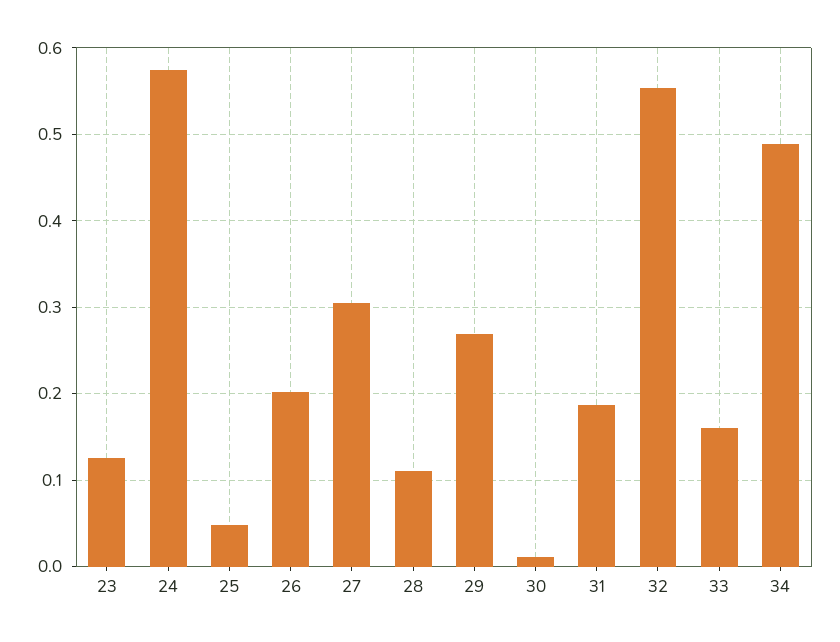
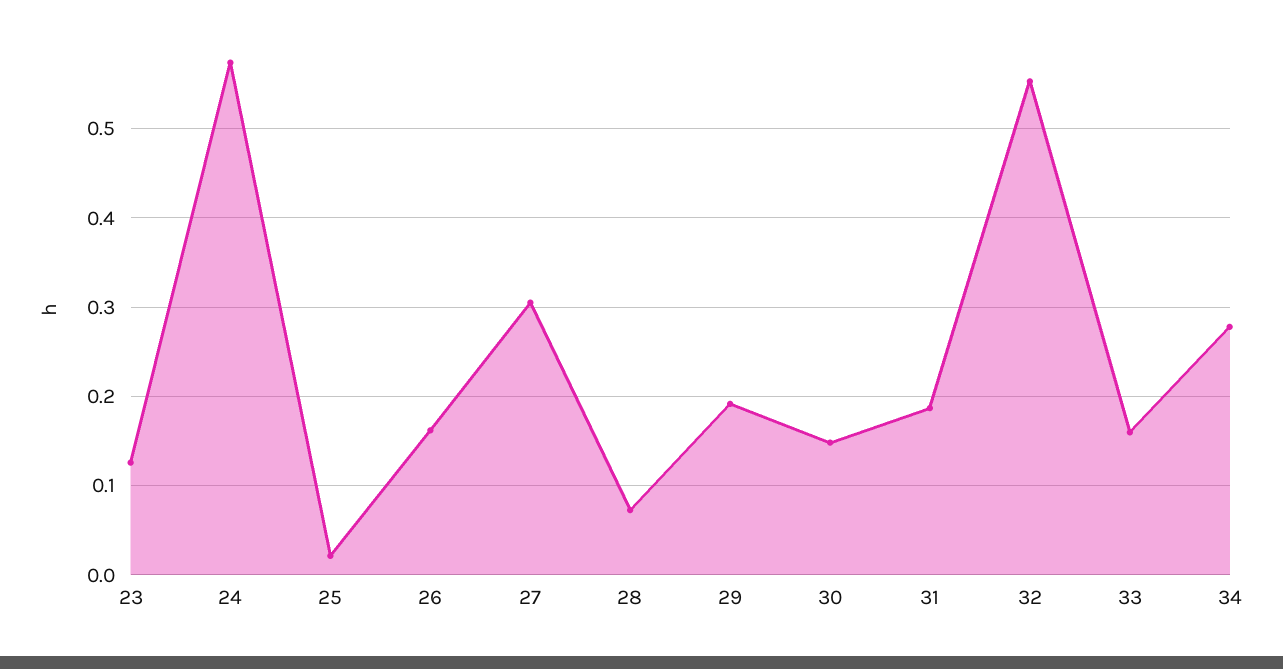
  {
    "23": 0.13,
    "24": 0.57,
-   "25": 0.05,
+   "25": 0.02,
-   "26": 0.2,
+   "26": 0.16,
    "27": 0.31,
-   "28": 0.11,
+   "28": 0.07,
-   "29": 0.27,
+   "29": 0.19,
-   "30": 0.01,
+   "30": 0.15,
    "31": 0.19,
    "32": 0.55,
    "33": 0.16,
-   "34": 0.49
+   "34": 0.28
  }

